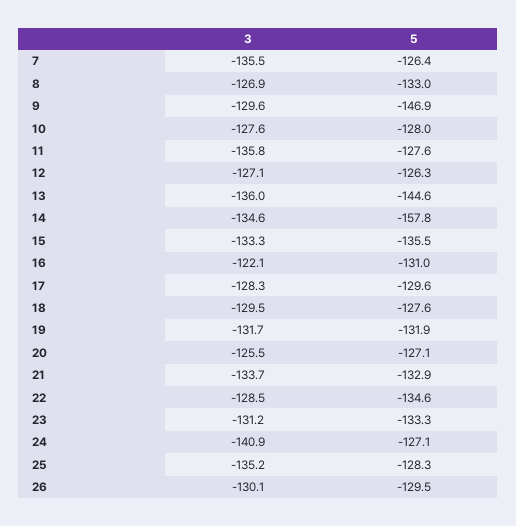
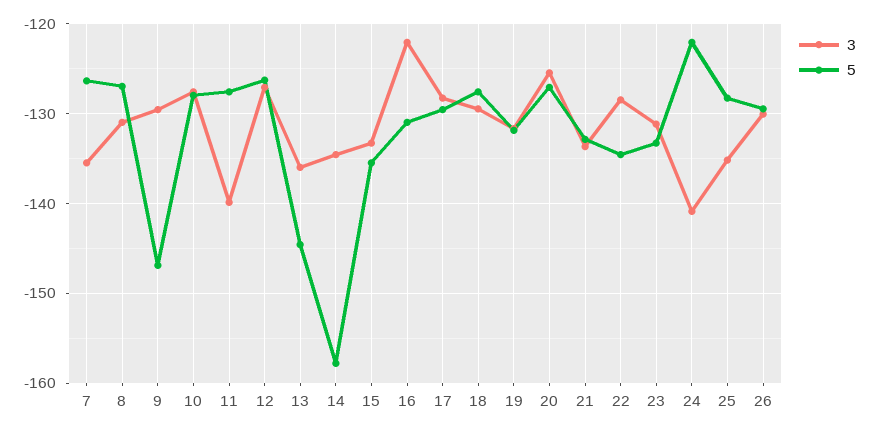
  {
    "3": {
      "7": -135.5,
-     "8": -126.9,
+     "8": -131,
      "9": -129.6,
      "10": -127.6,
-     "11": -135.8,
+     "11": -140,
      "12": -127.1,
      "13": -136,
      "14": -134.6,
      "15": -133.3,
      "16": -122.1,
      "17": -128.3,
      "18": -129.5,
      "19": -131.7,
      "20": -125.5,
      "21": -133.7,
      "22": -128.5,
      "23": -131.2,
      "24": -140.9,
      "25": -135.2,
      "26": -130.1
    },
    "5": {
      "7": -126.4,
-     "8": -133,
+     "8": -127,
      "9": -146.9,
      "10": -128,
      "11": -127.6,
      "12": -126.3,
      "13": -144.6,
      "14": -157.8,
      "15": -135.5,
      "16": -131,
      "17": -129.6,
      "18": -127.6,
      "19": -131.9,
      "20": -127.1,
      "21": -132.9,
      "22": -134.6,
      "23": -133.3,
-     "24": -127.1,
+     "24": -122,
      "25": -128.3,
      "26": -129.5
    }
  }

